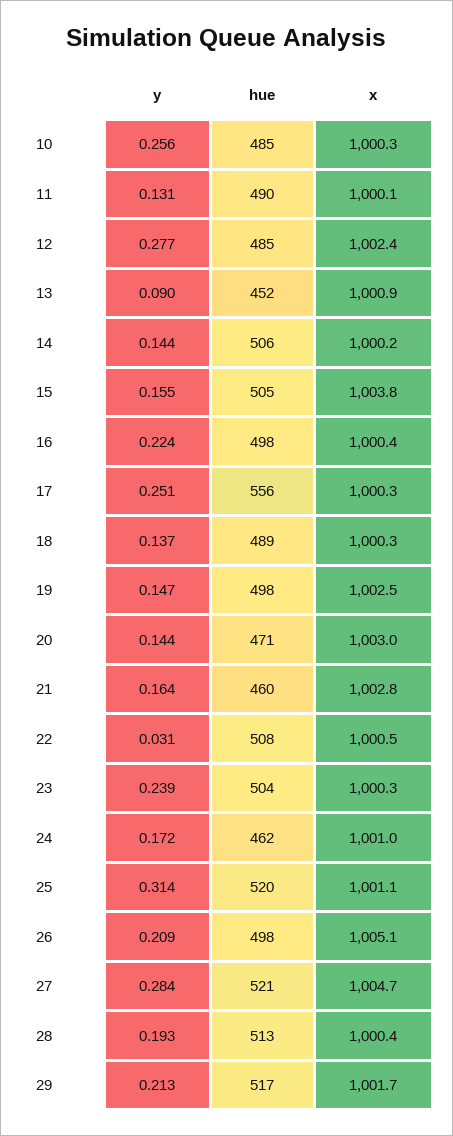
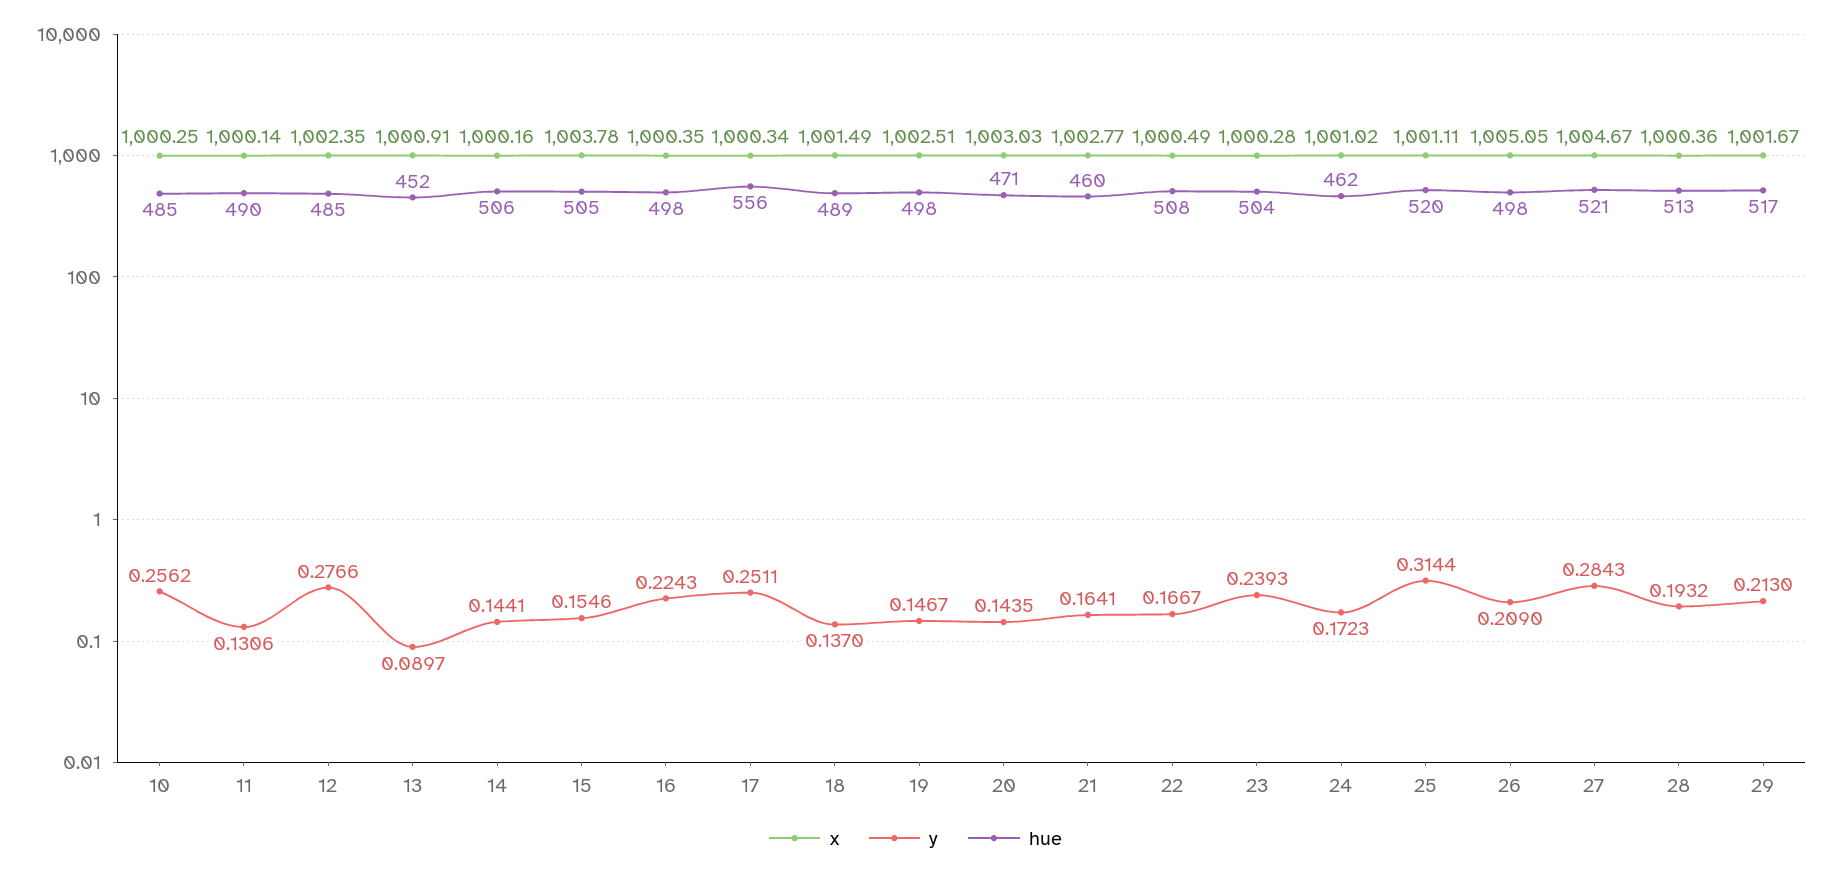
  {
    "y": {
      "10": 0.2562,
      "11": 0.1306,
      "12": 0.2766,
      "13": 0.0897,
      "14": 0.1441,
      "15": 0.1546,
      "16": 0.2243,
      "17": 0.2511,
      "18": 0.137,
      "19": 0.1467,
      "20": 0.1435,
      "21": 0.1641,
-     "22": 0.031,
+     "22": 0.1667,
      "23": 0.2393,
      "24": 0.1723,
      "25": 0.3144,
      "26": 0.209,
      "27": 0.2843,
      "28": 0.1932,
      "29": 0.213
    },
    "hue": {
      "10": 485,
      "11": 490,
      "12": 485,
      "13": 452,
      "14": 506,
      "15": 505,
      "16": 498,
      "17": 556,
      "18": 489,
      "19": 498,
      "20": 471,
      "21": 460,
      "22": 508,
      "23": 504,
      "24": 462,
      "25": 520,
      "26": 498,
      "27": 521,
      "28": 513,
      "29": 517
    },
    "x": {
      "10": 1000.25,
      "11": 1000.14,
      "12": 1002.35,
      "13": 1000.91,
      "14": 1000.16,
      "15": 1003.78,
      "16": 1000.35,
      "17": 1000.34,
-     "18": 1000.3,
+     "18": 1001.49,
      "19": 1002.51,
      "20": 1003.03,
      "21": 1002.77,
      "22": 1000.49,
      "23": 1000.28,
      "24": 1001.02,
      "25": 1001.11,
      "26": 1005.05,
      "27": 1004.67,
      "28": 1000.36,
      "29": 1001.67
    }
  }

